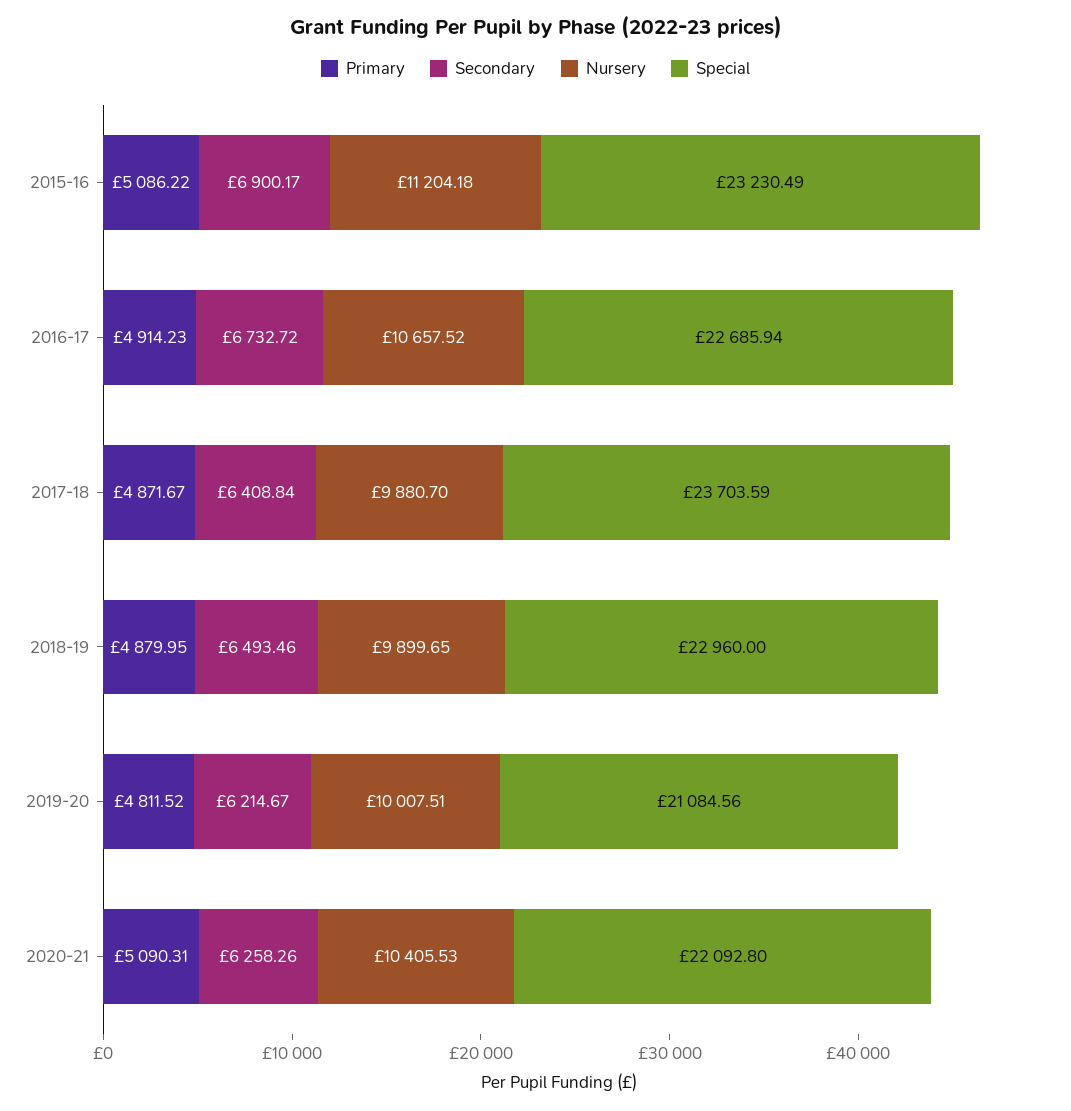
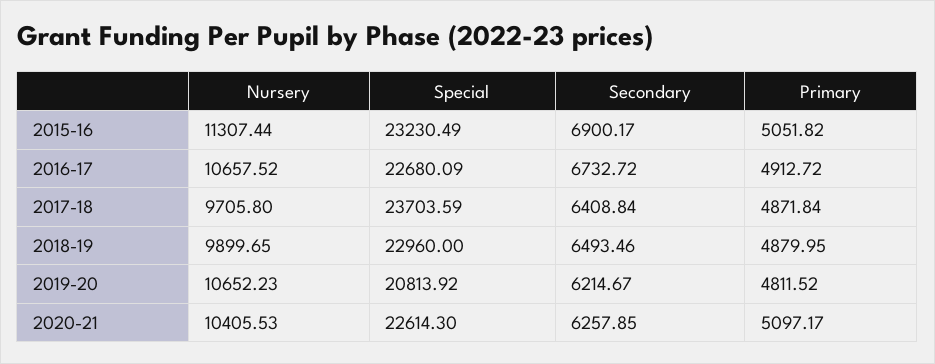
  {
    "Primary": {
-     "2015-16": 5086.22,
+     "2015-16": 5051.82,
-     "2016-17": 4914.23,
+     "2016-17": 4912.72,
-     "2017-18": 4871.67,
+     "2017-18": 4871.84,
      "2018-19": 4879.95,
      "2019-20": 4811.52,
-     "2020-21": 5090.31
+     "2020-21": 5097.17
    },
    "Secondary": {
      "2015-16": 6900.17,
      "2016-17": 6732.72,
      "2017-18": 6408.84,
      "2018-19": 6493.46,
      "2019-20": 6214.67,
-     "2020-21": 6258.26
+     "2020-21": 6257.85
    },
    "Nursery": {
-     "2015-16": 11204.18,
+     "2015-16": 11307.44,
      "2016-17": 10657.52,
-     "2017-18": 9880.7,
+     "2017-18": 9705.8,
      "2018-19": 9899.65,
-     "2019-20": 10007.51,
+     "2019-20": 10652.23,
      "2020-21": 10405.53
    },
    "Special": {
      "2015-16": 23230.49,
-     "2016-17": 22685.94,
+     "2016-17": 22680.09,
      "2017-18": 23703.59,
      "2018-19": 22960,
-     "2019-20": 21084.56,
+     "2019-20": 20813.92,
-     "2020-21": 22092.8
+     "2020-21": 22614.3
    }
  }

